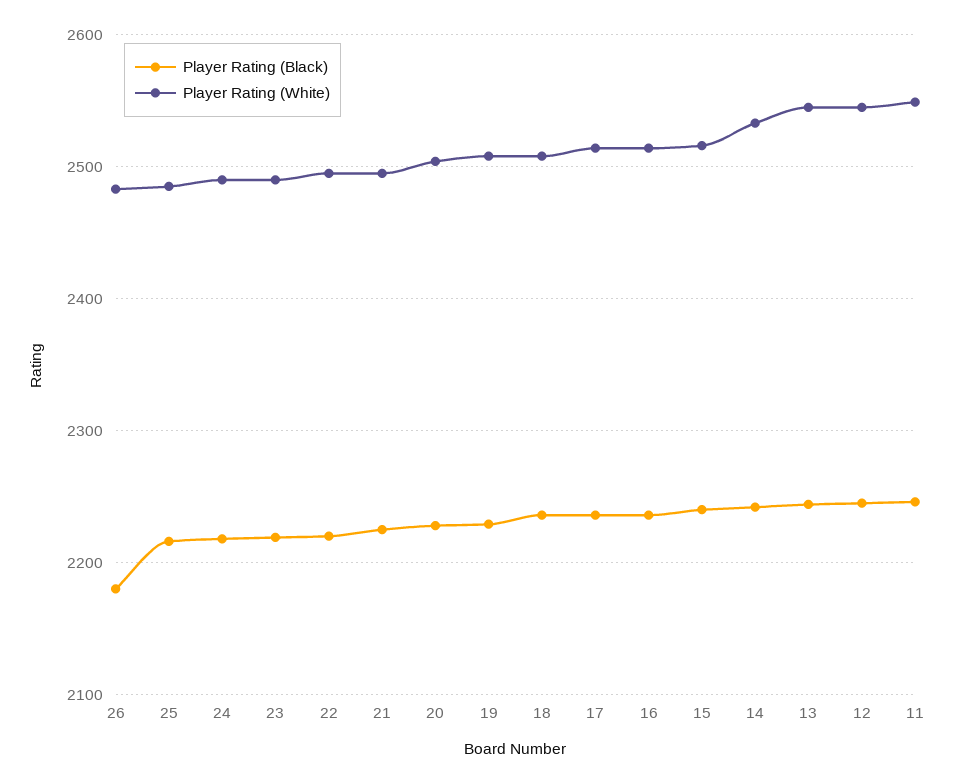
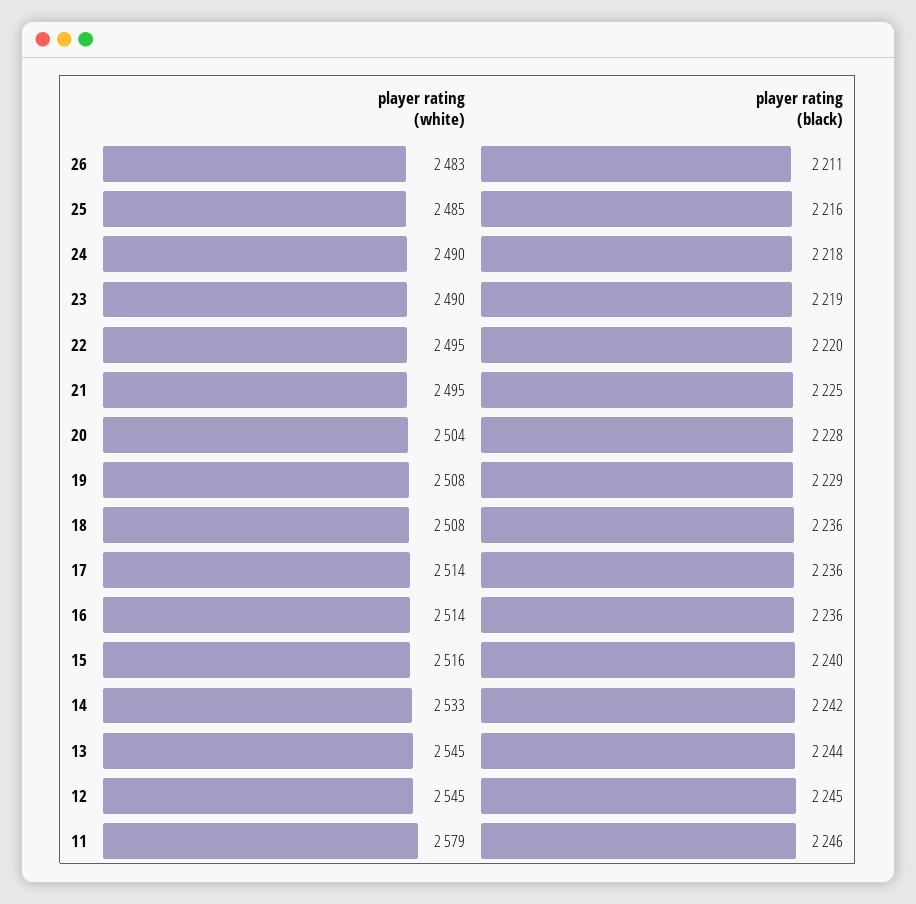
  {
    "Player Rating (Black)": {
-     "26": 2180,
+     "26": 2211,
      "25": 2216,
      "24": 2218,
      "23": 2219,
      "22": 2220,
      "21": 2225,
      "20": 2228,
      "19": 2229,
      "18": 2236,
      "17": 2236,
      "16": 2236,
      "15": 2240,
      "14": 2242,
      "13": 2244,
      "12": 2245,
      "11": 2246
    },
    "Player Rating (White)": {
      "26": 2483,
      "25": 2485,
      "24": 2490,
      "23": 2490,
      "22": 2495,
      "21": 2495,
      "20": 2504,
      "19": 2508,
      "18": 2508,
      "17": 2514,
      "16": 2514,
      "15": 2516,
      "14": 2533,
      "13": 2545,
      "12": 2545,
-     "11": 2550
+     "11": 2579
    }
  }

